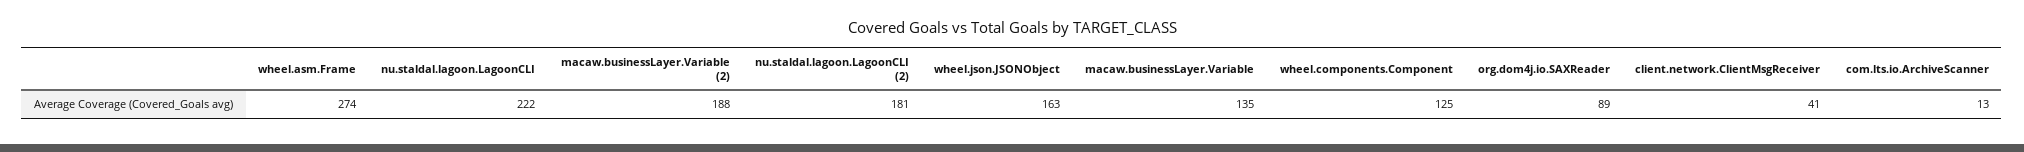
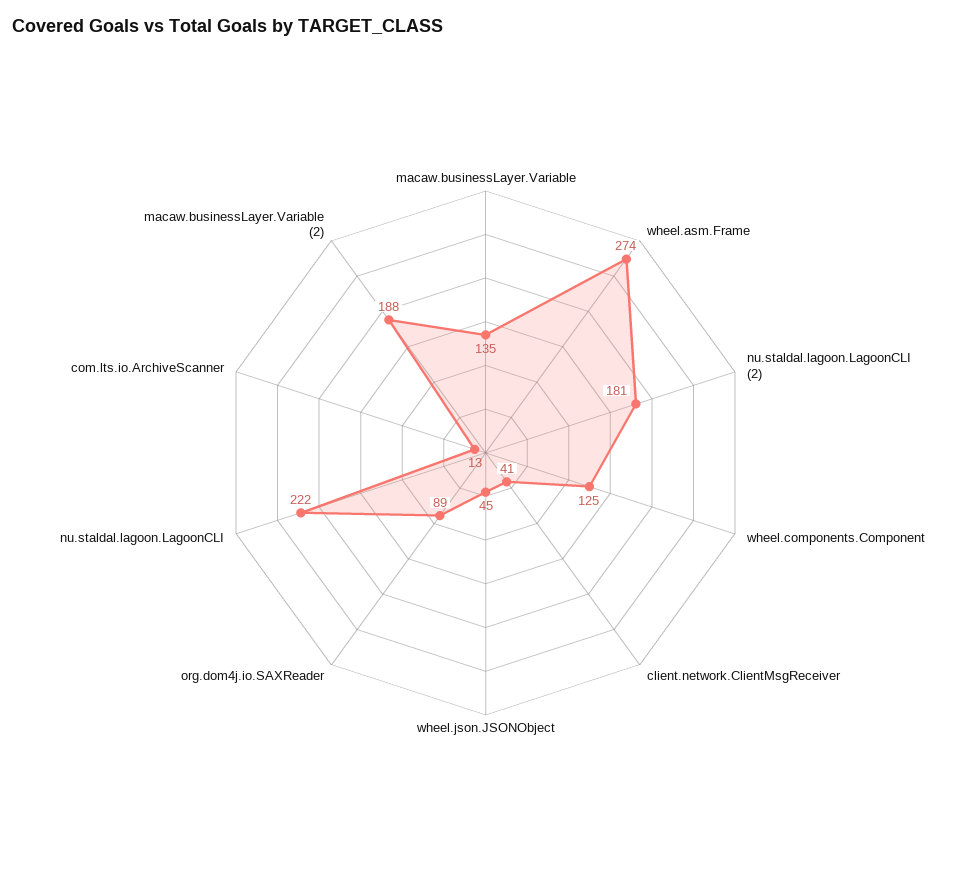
  {
    "wheel.asm.Frame": 274,
    "nu.staldal.lagoon.LagoonCLI": 222,
    "macaw.businessLayer.Variable (2)": 188,
    "nu.staldal.lagoon.LagoonCLI (2)": 181,
-   "wheel.json.JSONObject": 163,
+   "wheel.json.JSONObject": 45,
    "macaw.businessLayer.Variable": 135,
    "wheel.components.Component": 125,
    "org.dom4j.io.SAXReader": 89,
    "client.network.ClientMsgReceiver": 41,
    "com.lts.io.ArchiveScanner": 13
  }

